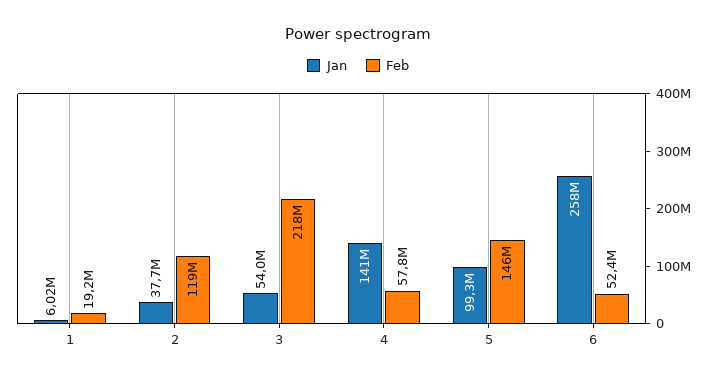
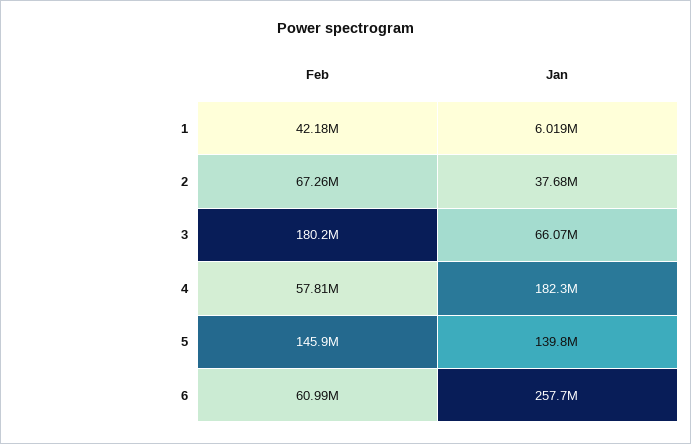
  {
    "Jan": {
      "1": 6019000,
      "2": 37680000,
-     "3": 54000000,
+     "3": 66070000,
-     "4": 141000000,
+     "4": 182300000,
-     "5": 99300000,
+     "5": 139800000,
      "6": 257700000
    },
    "Feb": {
-     "1": 19200000,
+     "1": 42180000,
-     "2": 119000000,
+     "2": 67260000,
-     "3": 218000000,
+     "3": 180200000,
      "4": 57810000,
      "5": 145900000,
-     "6": 52400000
+     "6": 60990000
    }
  }

